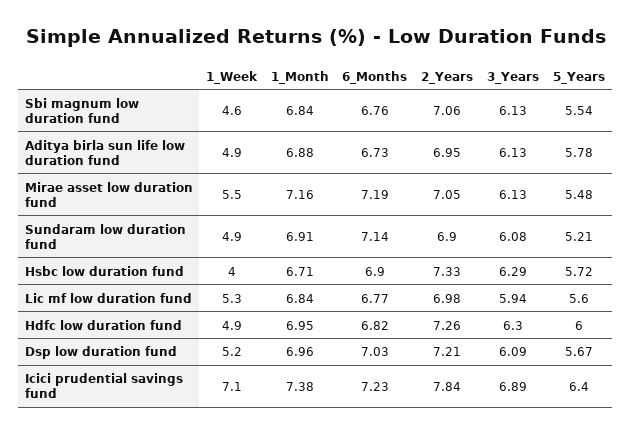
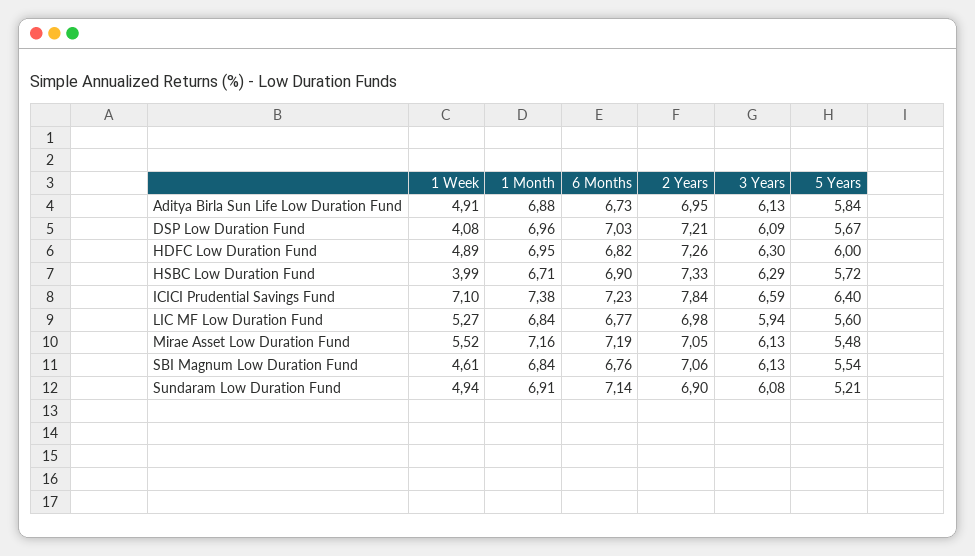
  {
    "1_Week": {
      "Sbi magnum low duration fund": 4.61,
      "Aditya birla sun life low duration fund": 4.91,
      "Mirae asset low duration fund": 5.52,
      "Sundaram low duration fund": 4.94,
      "Hsbc low duration fund": 3.99,
      "Lic mf low duration fund": 5.27,
      "Hdfc low duration fund": 4.89,
-     "Dsp low duration fund": 5.2,
+     "Dsp low duration fund": 4.08,
      "Icici prudential savings fund": 7.1
    },
    "1_Month": {
      "Sbi magnum low duration fund": 6.84,
      "Aditya birla sun life low duration fund": 6.88,
      "Mirae asset low duration fund": 7.16,
      "Sundaram low duration fund": 6.91,
      "Hsbc low duration fund": 6.71,
      "Lic mf low duration fund": 6.84,
      "Hdfc low duration fund": 6.95,
      "Dsp low duration fund": 6.96,
      "Icici prudential savings fund": 7.38
    },
    "6_Months": {
      "Sbi magnum low duration fund": 6.76,
      "Aditya birla sun life low duration fund": 6.73,
      "Mirae asset low duration fund": 7.19,
      "Sundaram low duration fund": 7.14,
      "Hsbc low duration fund": 6.9,
      "Lic mf low duration fund": 6.77,
      "Hdfc low duration fund": 6.82,
      "Dsp low duration fund": 7.03,
      "Icici prudential savings fund": 7.23
    },
    "2_Years": {
      "Sbi magnum low duration fund": 7.06,
      "Aditya birla sun life low duration fund": 6.95,
      "Mirae asset low duration fund": 7.05,
      "Sundaram low duration fund": 6.9,
      "Hsbc low duration fund": 7.33,
      "Lic mf low duration fund": 6.98,
      "Hdfc low duration fund": 7.26,
      "Dsp low duration fund": 7.21,
      "Icici prudential savings fund": 7.84
    },
    "3_Years": {
      "Sbi magnum low duration fund": 6.13,
      "Aditya birla sun life low duration fund": 6.13,
      "Mirae asset low duration fund": 6.13,
      "Sundaram low duration fund": 6.08,
      "Hsbc low duration fund": 6.29,
      "Lic mf low duration fund": 5.94,
      "Hdfc low duration fund": 6.3,
      "Dsp low duration fund": 6.09,
-     "Icici prudential savings fund": 6.89
+     "Icici prudential savings fund": 6.59
    },
    "5_Years": {
      "Sbi magnum low duration fund": 5.54,
-     "Aditya birla sun life low duration fund": 5.78,
+     "Aditya birla sun life low duration fund": 5.84,
      "Mirae asset low duration fund": 5.48,
      "Sundaram low duration fund": 5.21,
      "Hsbc low duration fund": 5.72,
      "Lic mf low duration fund": 5.6,
      "Hdfc low duration fund": 6,
      "Dsp low duration fund": 5.67,
      "Icici prudential savings fund": 6.4
    }
  }

